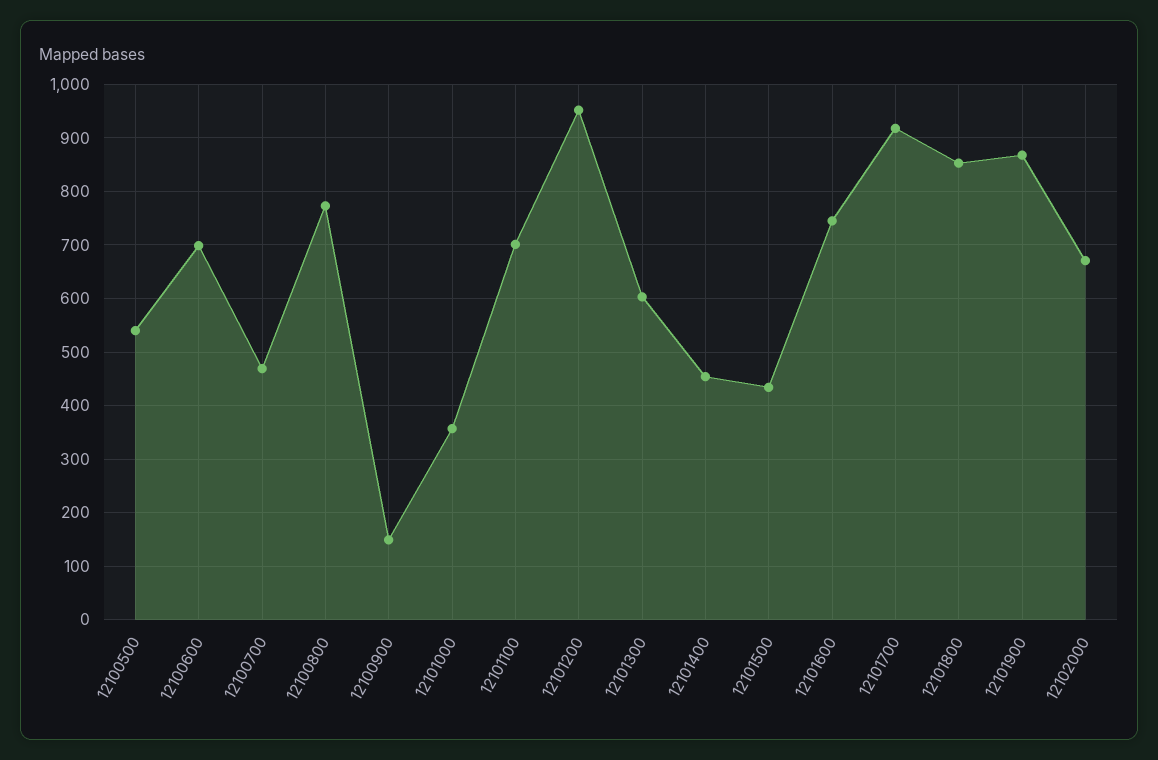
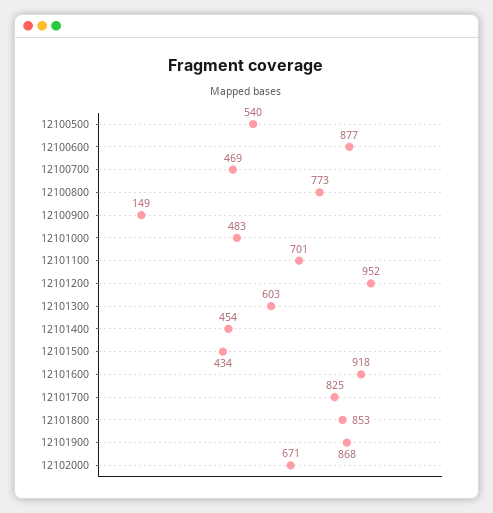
  {
    "12100500": 540,
-   "12100600": 700,
+   "12100600": 877,
    "12100700": 469,
    "12100800": 773,
    "12100900": 149,
-   "12101000": 360,
+   "12101000": 483,
    "12101100": 701,
    "12101200": 952,
    "12101300": 603,
    "12101400": 454,
    "12101500": 434,
-   "12101600": 740,
+   "12101600": 918,
-   "12101700": 920,
+   "12101700": 825,
    "12101800": 853,
    "12101900": 868,
    "12102000": 671
  }

